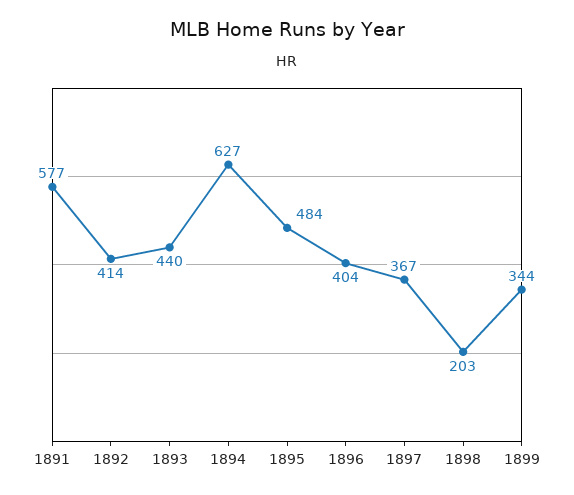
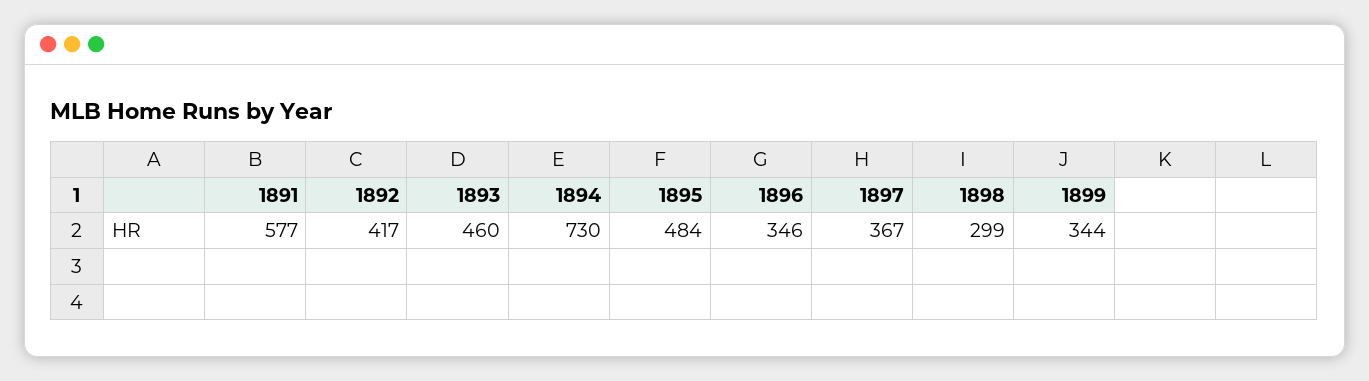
  {
    "1891": 577,
-   "1892": 414,
+   "1892": 417,
-   "1893": 440,
+   "1893": 460,
-   "1894": 627,
+   "1894": 730,
    "1895": 484,
-   "1896": 404,
+   "1896": 346,
    "1897": 367,
-   "1898": 203,
+   "1898": 299,
    "1899": 344
  }

